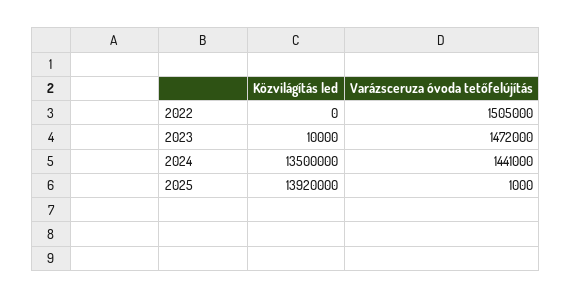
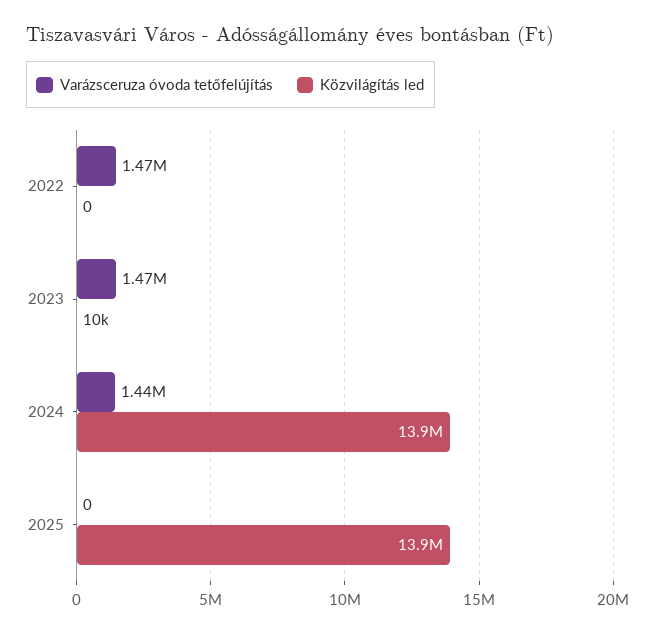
  {
    "Közvilágítás led": {
      "2022": 0,
      "2023": 10000,
-     "2024": 13500000,
+     "2024": 13900000,
      "2025": 13920000
    },
    "Varázsceruza óvoda tetőfelújítás": {
-     "2022": 1505000,
+     "2022": 1470000,
      "2023": 1472000,
      "2024": 1441000,
-     "2025": 1000
+     "2025": 0
    }
  }

